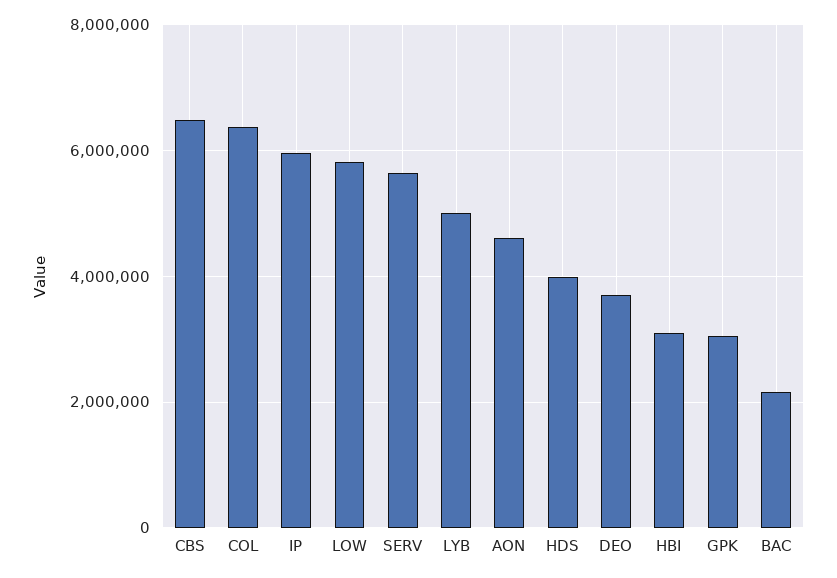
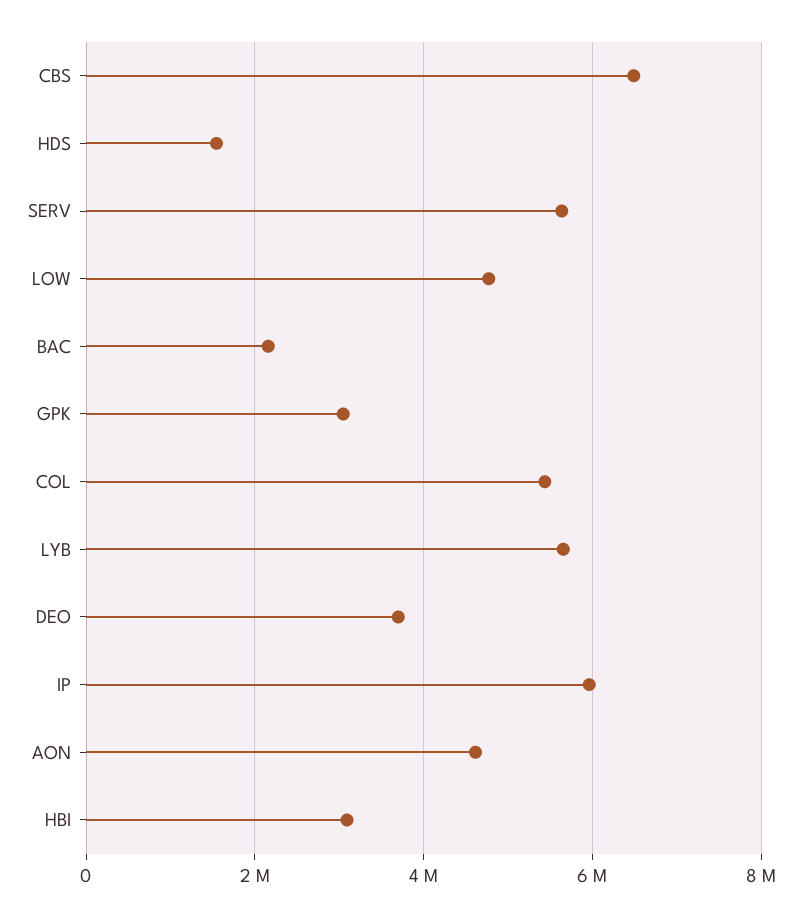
  {
    "CBS": 6400000,
-   "COL": 6400000,
+   "COL": 5400000,
    "IP": 6000000,
-   "LOW": 5800000,
+   "LOW": 4800000,
    "SERV": 5600000,
-   "LYB": 5000000,
+   "LYB": 5600000,
    "AON": 4600000,
-   "HDS": 4000000,
+   "HDS": 1600000,
    "DEO": 3600000,
    "HBI": 3000000,
    "GPK": 3000000,
    "BAC": 2200000
  }

